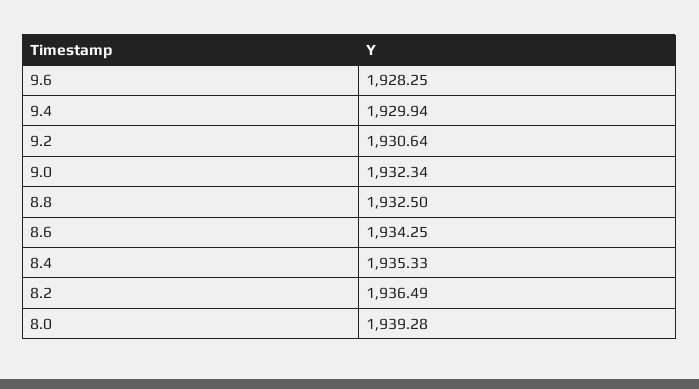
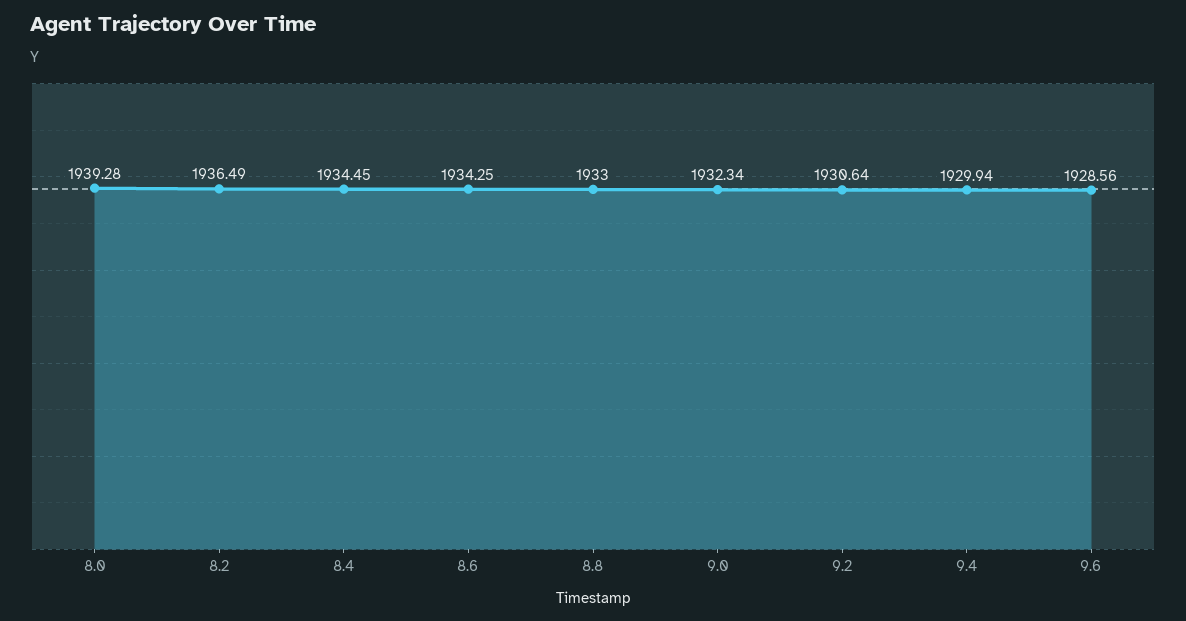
  {
-   "9.6": 1928.25,
+   "9.6": 1928.56,
    "9.4": 1929.94,
    "9.2": 1930.64,
    "9.0": 1932.34,
-   "8.8": 1932.5,
+   "8.8": 1933,
    "8.6": 1934.25,
-   "8.4": 1935.33,
+   "8.4": 1934.45,
    "8.2": 1936.49,
    "8.0": 1939.28
  }

